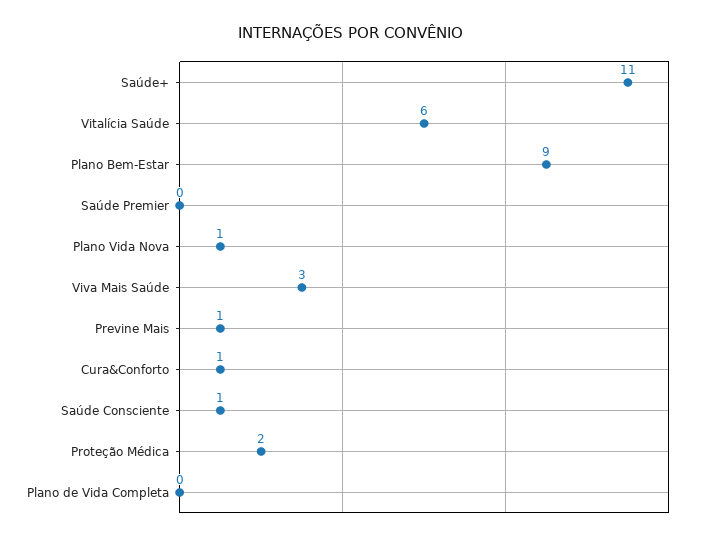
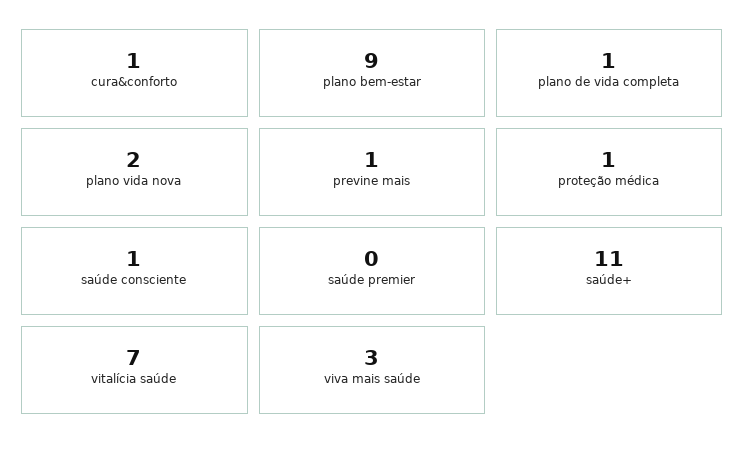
  {
    "Saúde+": 11,
-   "Vitalícia Saúde": 6,
+   "Vitalícia Saúde": 7,
    "Plano Bem-Estar": 9,
    "Saúde Premier": 0,
-   "Plano Vida Nova": 1,
+   "Plano Vida Nova": 2,
    "Viva Mais Saúde": 3,
    "Previne Mais": 1,
    "Cura&Conforto": 1,
    "Saúde Consciente": 1,
-   "Proteção Médica": 2,
+   "Proteção Médica": 1,
-   "Plano de Vida Completa": 0
+   "Plano de Vida Completa": 1
  }

